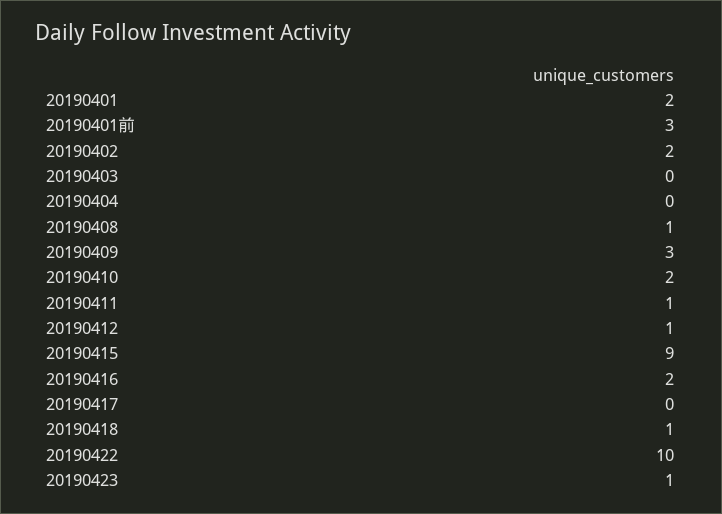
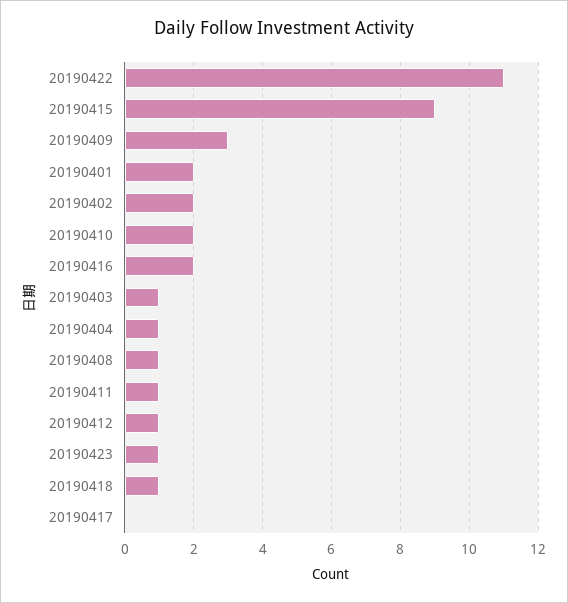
  {
    "20190401": 2,
-   "20190401前": 3,
    "20190402": 2,
-   "20190403": 0,
+   "20190403": 1,
-   "20190404": 0,
+   "20190404": 1,
    "20190408": 1,
    "20190409": 3,
    "20190410": 2,
    "20190411": 1,
    "20190412": 1,
    "20190415": 9,
    "20190416": 2,
    "20190417": 0,
    "20190418": 1,
-   "20190422": 10,
+   "20190422": 11,
    "20190423": 1
  }

